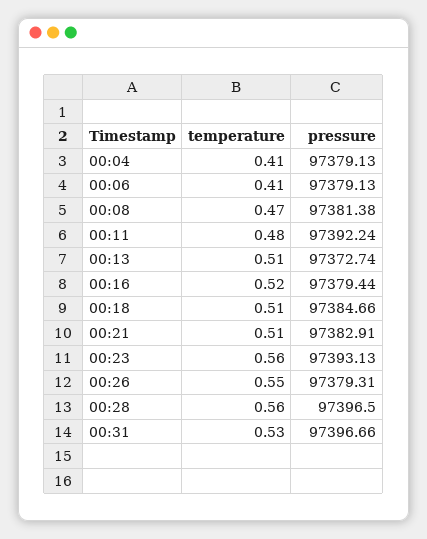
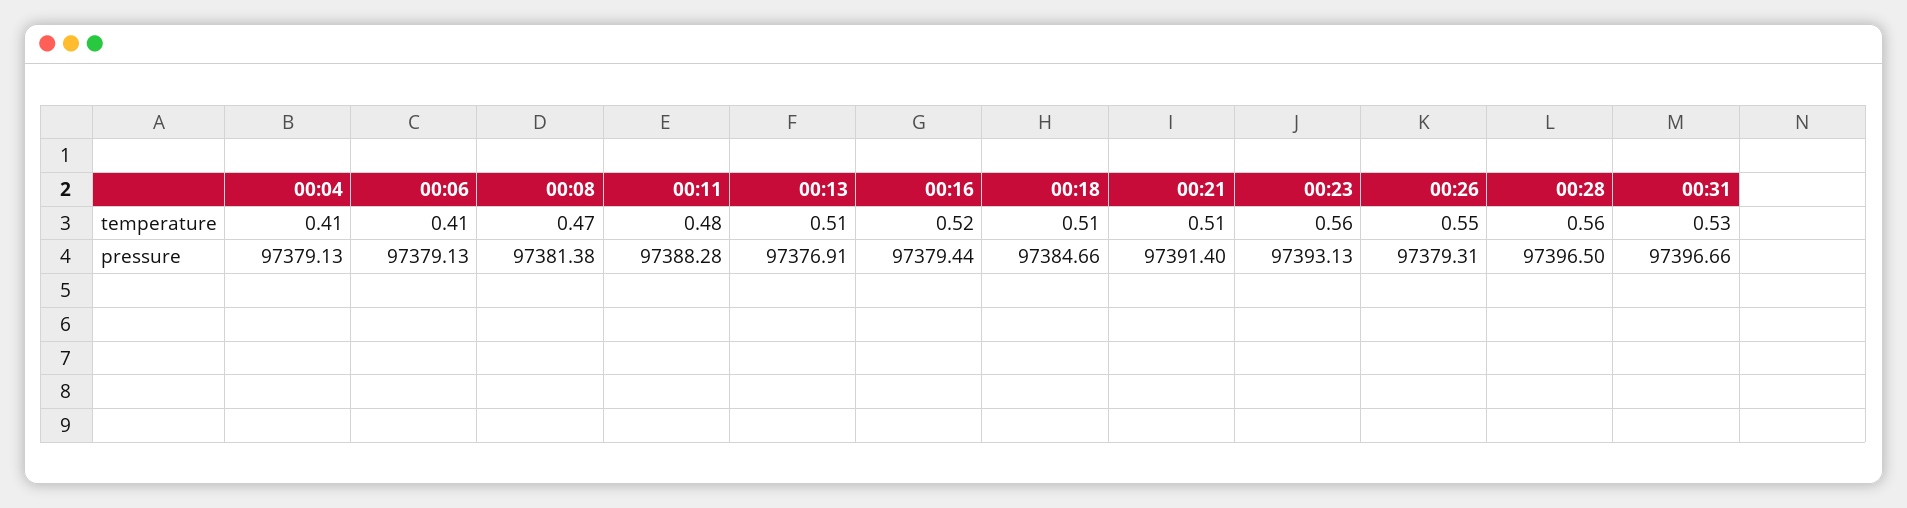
  {
    "temperature": {
      "00:04": 0.41,
      "00:06": 0.41,
      "00:08": 0.47,
      "00:11": 0.48,
      "00:13": 0.51,
      "00:16": 0.52,
      "00:18": 0.51,
      "00:21": 0.51,
      "00:23": 0.56,
      "00:26": 0.55,
      "00:28": 0.56,
      "00:31": 0.53
    },
    "pressure": {
      "00:04": 97379.13,
      "00:06": 97379.13,
      "00:08": 97381.38,
-     "00:11": 97392.24,
+     "00:11": 97388.28,
-     "00:13": 97372.74,
+     "00:13": 97376.91,
      "00:16": 97379.44,
      "00:18": 97384.66,
-     "00:21": 97382.91,
+     "00:21": 97391.4,
      "00:23": 97393.13,
      "00:26": 97379.31,
      "00:28": 97396.5,
      "00:31": 97396.66
    }
  }

